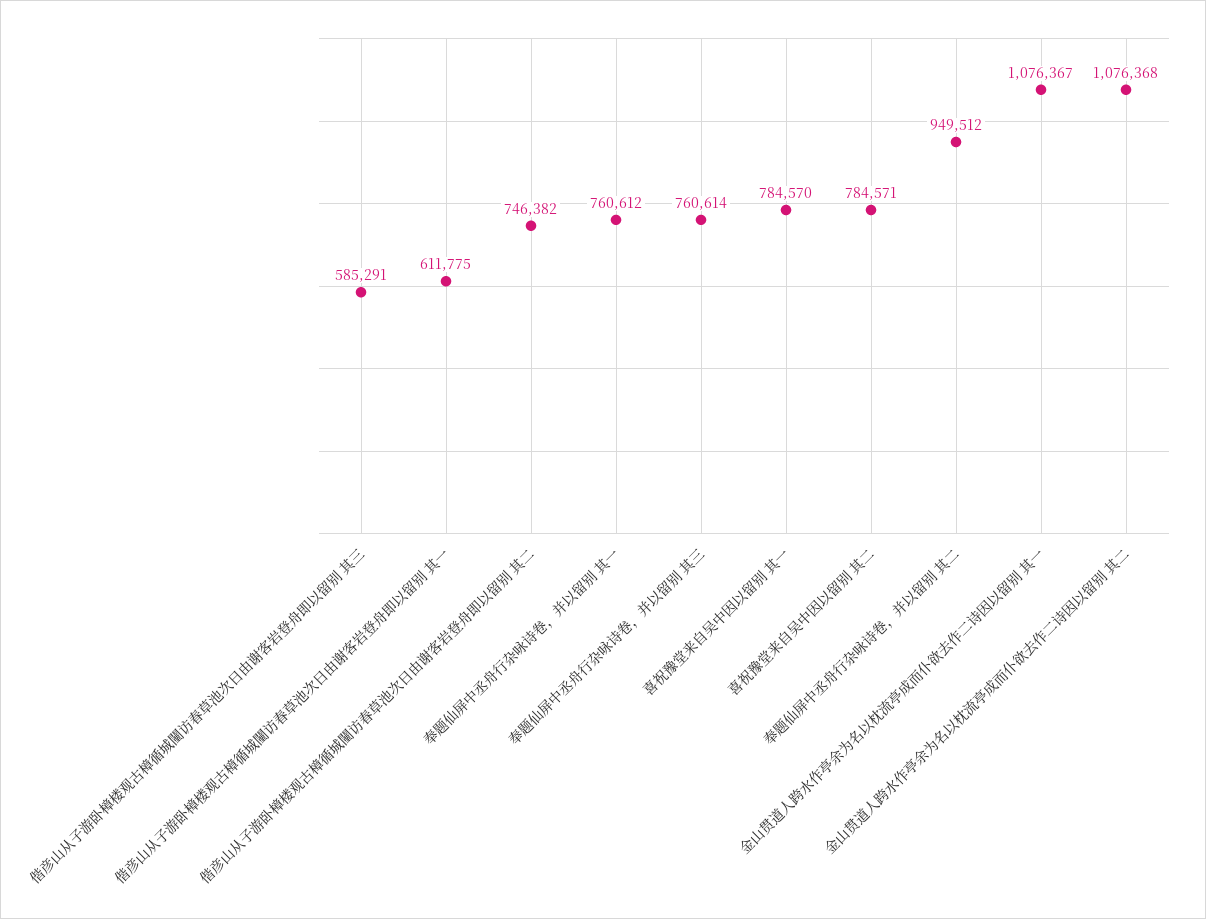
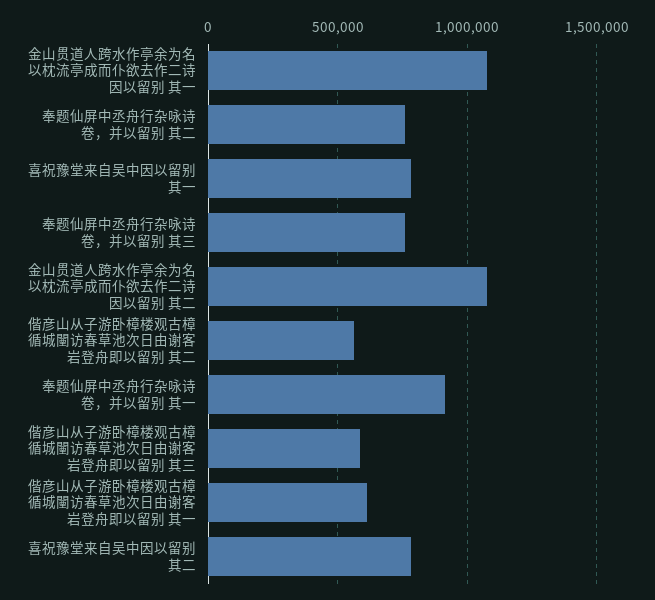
  {
    "偕彦山从子游卧樟楼观古樟循城闉访春草池次日由谢客岩登舟即以留别 其三": 585291,
    "偕彦山从子游卧樟楼观古樟循城闉访春草池次日由谢客岩登舟即以留别 其一": 611775,
-   "偕彦山从子游卧樟楼观古樟循城闉访春草池次日由谢客岩登舟即以留别 其二": 746382,
+   "偕彦山从子游卧樟楼观古樟循城闉访春草池次日由谢客岩登舟即以留别 其二": 550000,
-   "奉题仙屏中丞舟行杂咏诗卷，并以留别 其一": 760612,
+   "奉题仙屏中丞舟行杂咏诗卷，并以留别 其一": 900000,
    "奉题仙屏中丞舟行杂咏诗卷，并以留别 其三": 760614,
    "喜祝豫堂来自吴中因以留别 其一": 784570,
    "喜祝豫堂来自吴中因以留别 其二": 784571,
-   "奉题仙屏中丞舟行杂咏诗卷，并以留别 其二": 949512,
+   "奉题仙屏中丞舟行杂咏诗卷，并以留别 其二": 750000,
    "金山贯道人跨水作亭余为名以枕流亭成而仆欲去作二诗因以留别 其一": 1076367,
    "金山贯道人跨水作亭余为名以枕流亭成而仆欲去作二诗因以留别 其二": 1076368
  }

